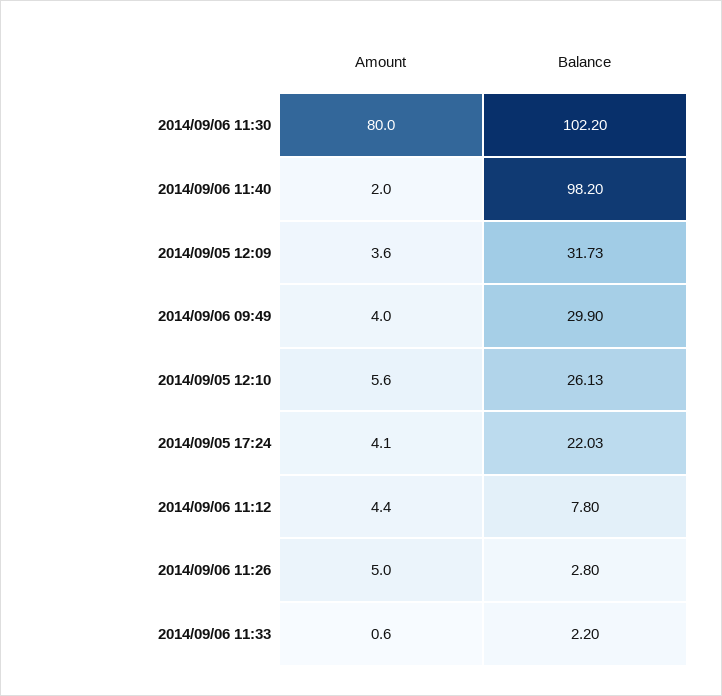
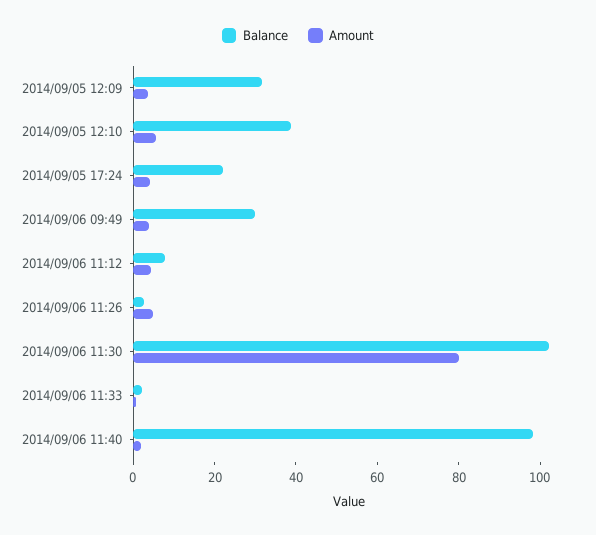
  {
    "Amount": {
      "2014/09/06 11:30": 80,
      "2014/09/06 11:40": 2,
      "2014/09/05 12:09": 3.6,
      "2014/09/06 09:49": 4,
      "2014/09/05 12:10": 5.6,
      "2014/09/05 17:24": 4.1,
      "2014/09/06 11:12": 4.4,
      "2014/09/06 11:26": 5,
      "2014/09/06 11:33": 0.6
    },
    "Balance": {
      "2014/09/06 11:30": 102.2,
      "2014/09/06 11:40": 98.2,
      "2014/09/05 12:09": 31.73,
      "2014/09/06 09:49": 29.9,
-     "2014/09/05 12:10": 26.13,
+     "2014/09/05 12:10": 40,
      "2014/09/05 17:24": 22.03,
      "2014/09/06 11:12": 7.8,
      "2014/09/06 11:26": 2.8,
      "2014/09/06 11:33": 2.2
    }
  }

